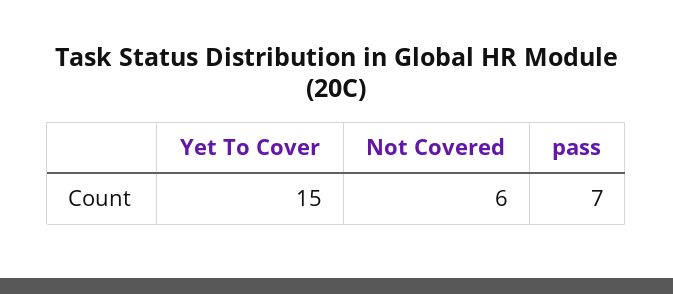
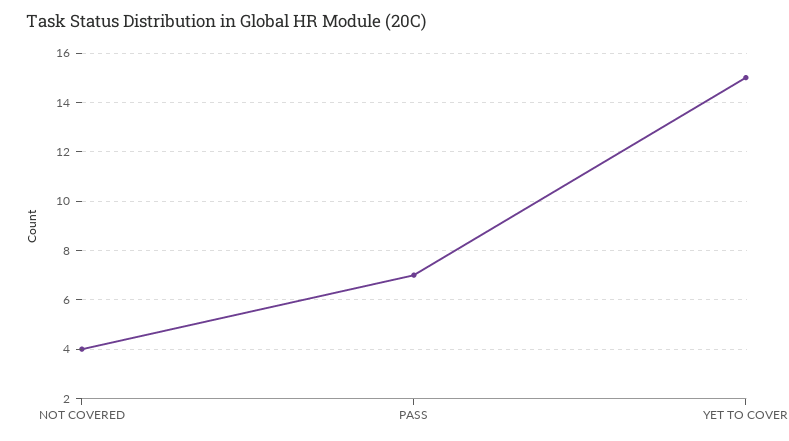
  {
    "Yet To Cover": 15,
-   "Not Covered": 6,
+   "Not Covered": 4,
    "pass": 7
  }

